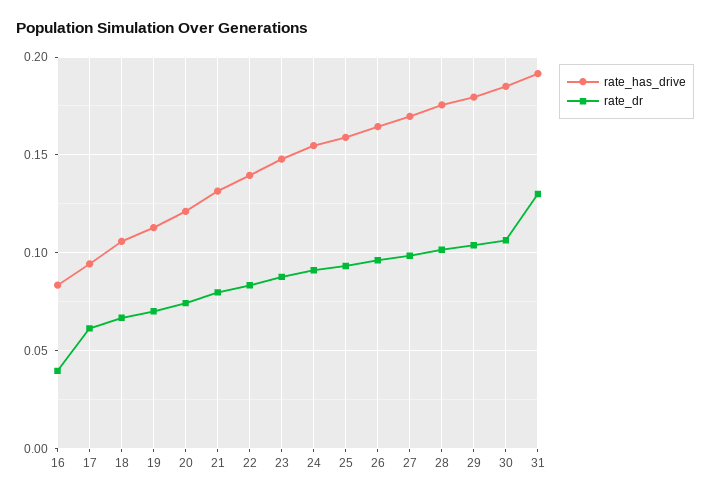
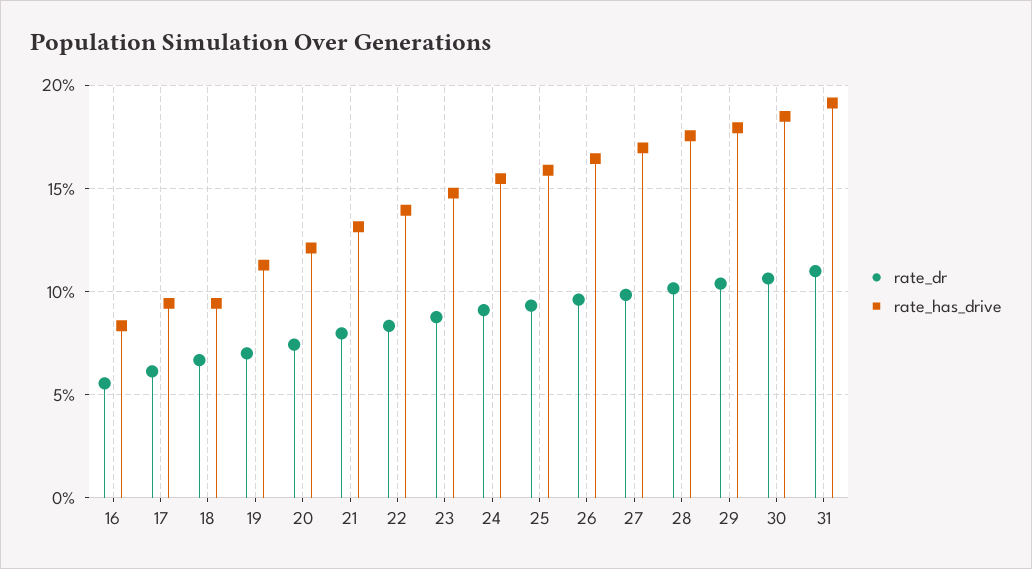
  {
    "rate_has_drive": {
      "16": 0.085,
      "17": 0.095,
-     "18": 0.105,
+     "18": 0.095,
      "19": 0.115,
      "20": 0.12,
      "21": 0.13,
      "22": 0.14,
      "23": 0.15,
      "24": 0.155,
      "25": 0.16,
      "26": 0.165,
      "27": 0.17,
      "28": 0.175,
      "29": 0.18,
      "30": 0.185,
      "31": 0.19
    },
    "rate_dr": {
-     "16": 0.04,
+     "16": 0.055,
      "17": 0.06,
      "18": 0.065,
      "19": 0.07,
      "20": 0.075,
      "21": 0.08,
      "22": 0.085,
      "23": 0.09,
      "24": 0.09,
      "25": 0.095,
      "26": 0.095,
      "27": 0.1,
      "28": 0.1,
      "29": 0.105,
      "30": 0.105,
-     "31": 0.13
+     "31": 0.11
    }
  }

